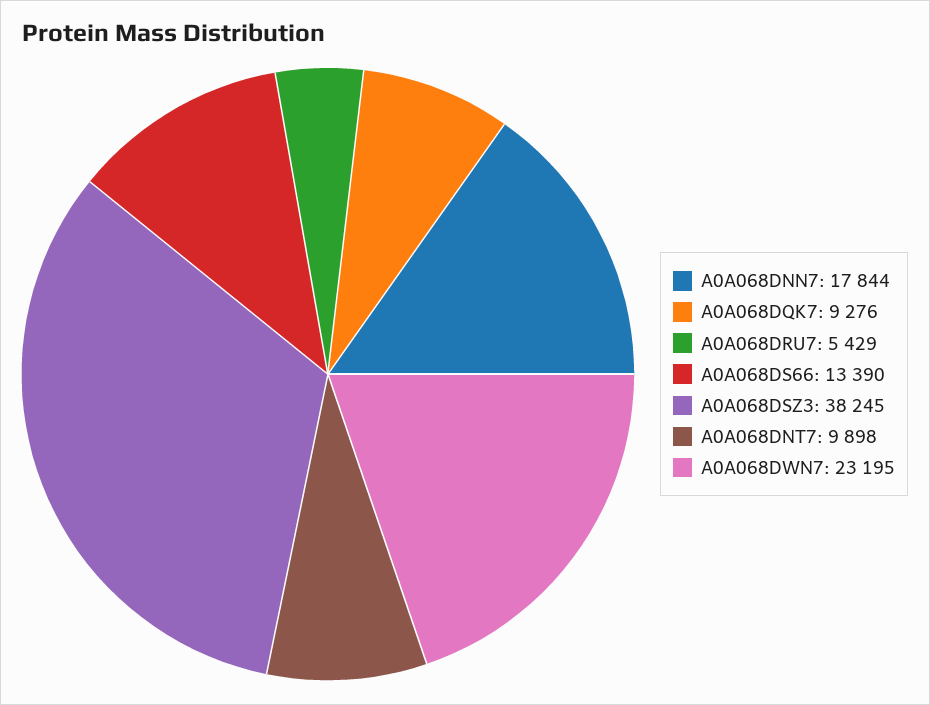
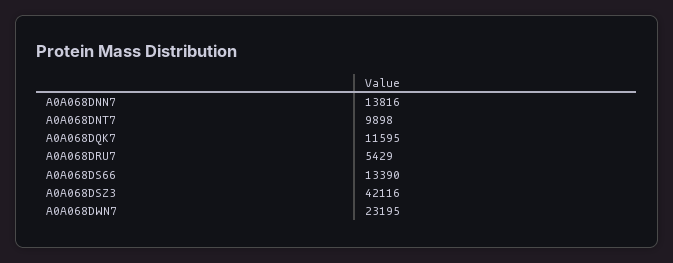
  {
-   "A0A068DNN7": 17844,
+   "A0A068DNN7": 13816,
-   "A0A068DQK7": 9276,
+   "A0A068DQK7": 11595,
    "A0A068DRU7": 5429,
    "A0A068DS66": 13390,
-   "A0A068DSZ3": 38245,
+   "A0A068DSZ3": 42116,
    "A0A068DNT7": 9898,
    "A0A068DWN7": 23195
  }

